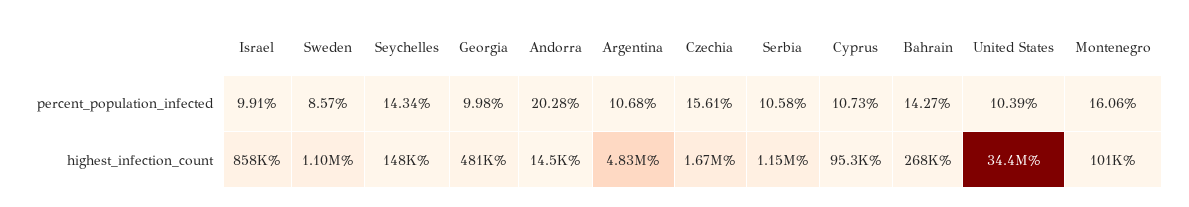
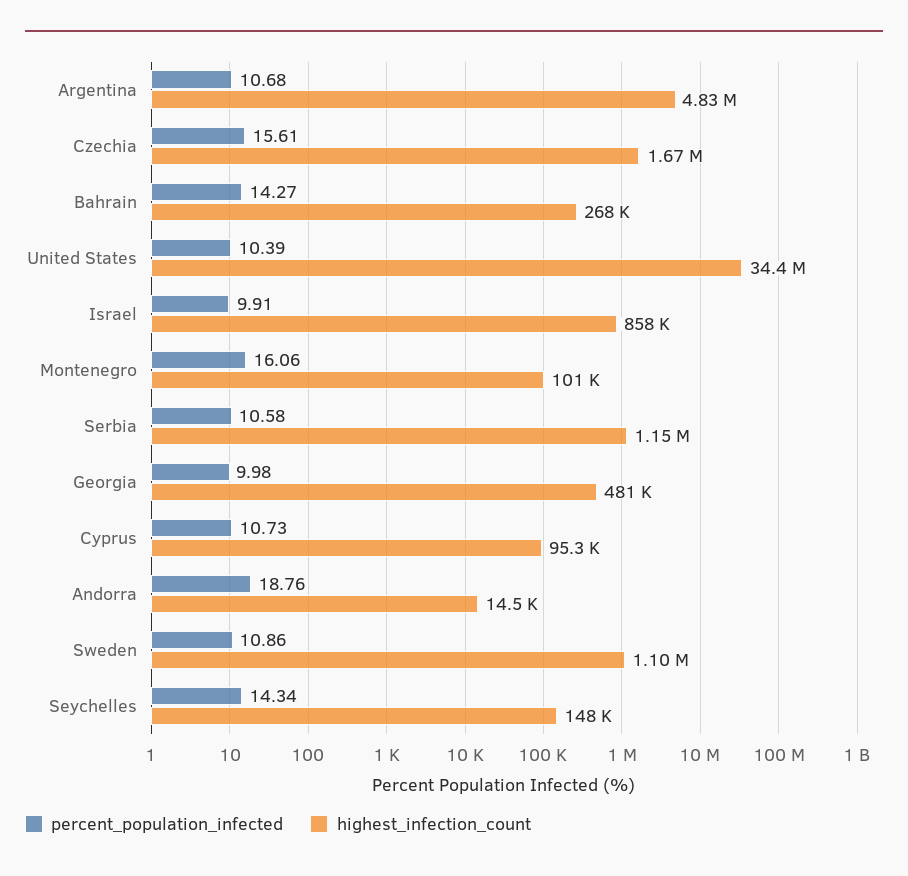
  {
    "percent_population_infected": {
      "Israel": 9.91,
-     "Sweden": 8.57,
+     "Sweden": 10.86,
      "Seychelles": 14.34,
      "Georgia": 9.98,
-     "Andorra": 20.28,
+     "Andorra": 18.76,
      "Argentina": 10.68,
      "Czechia": 15.61,
      "Serbia": 10.58,
      "Cyprus": 10.73,
      "Bahrain": 14.27,
      "United States": 10.39,
      "Montenegro": 16.06
    },
    "highest_infection_count": {
      "Israel": 858000,
      "Sweden": 1100000,
      "Seychelles": 148000,
      "Georgia": 481000,
      "Andorra": 14500,
      "Argentina": 4830000,
      "Czechia": 1670000,
      "Serbia": 1150000,
      "Cyprus": 95300,
      "Bahrain": 268000,
      "United States": 34400000,
      "Montenegro": 101000
    }
  }

